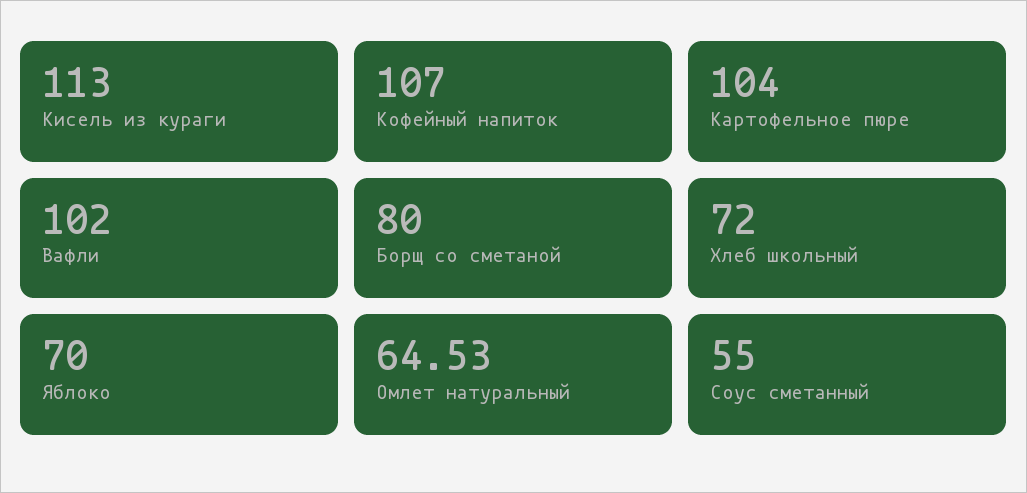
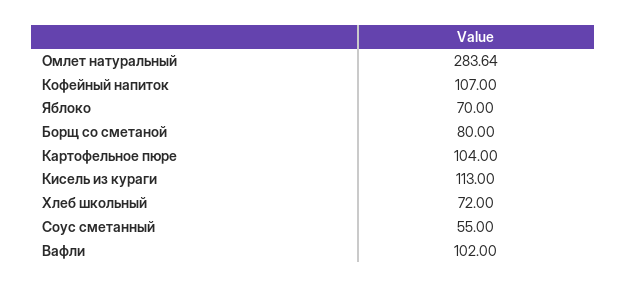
  {
    "Кисель из кураги": 113,
    "Кофейный напиток": 107,
    "Картофельное пюре": 104,
    "Вафли": 102,
    "Борщ со сметаной": 80,
    "Хлеб школьный": 72,
    "Яблоко": 70,
-   "Омлет натуральный": 64.53,
+   "Омлет натуральный": 283.64,
    "Соус сметанный": 55
  }

